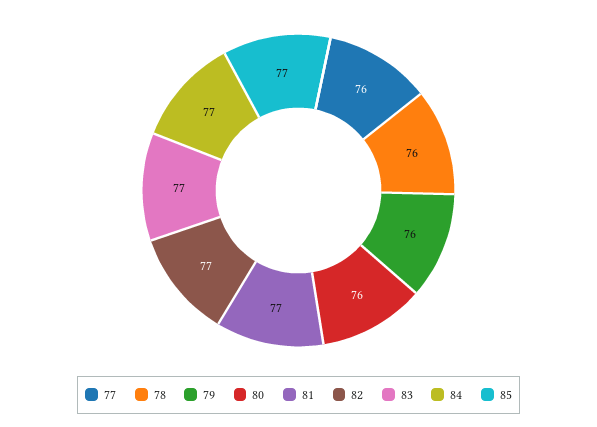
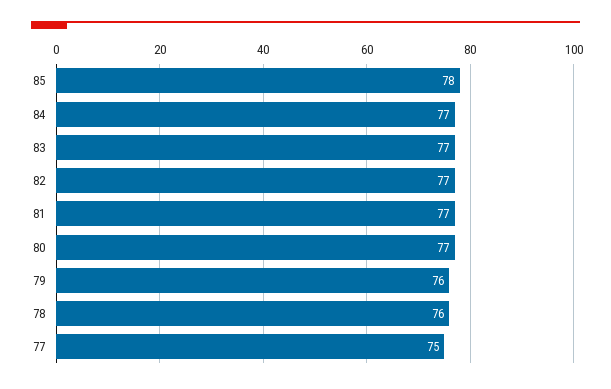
  {
-   "77": 76,
+   "77": 75,
    "78": 76,
    "79": 76,
-   "80": 76,
+   "80": 77,
    "81": 77,
    "82": 77,
    "83": 77,
    "84": 77,
-   "85": 77
+   "85": 78
  }

